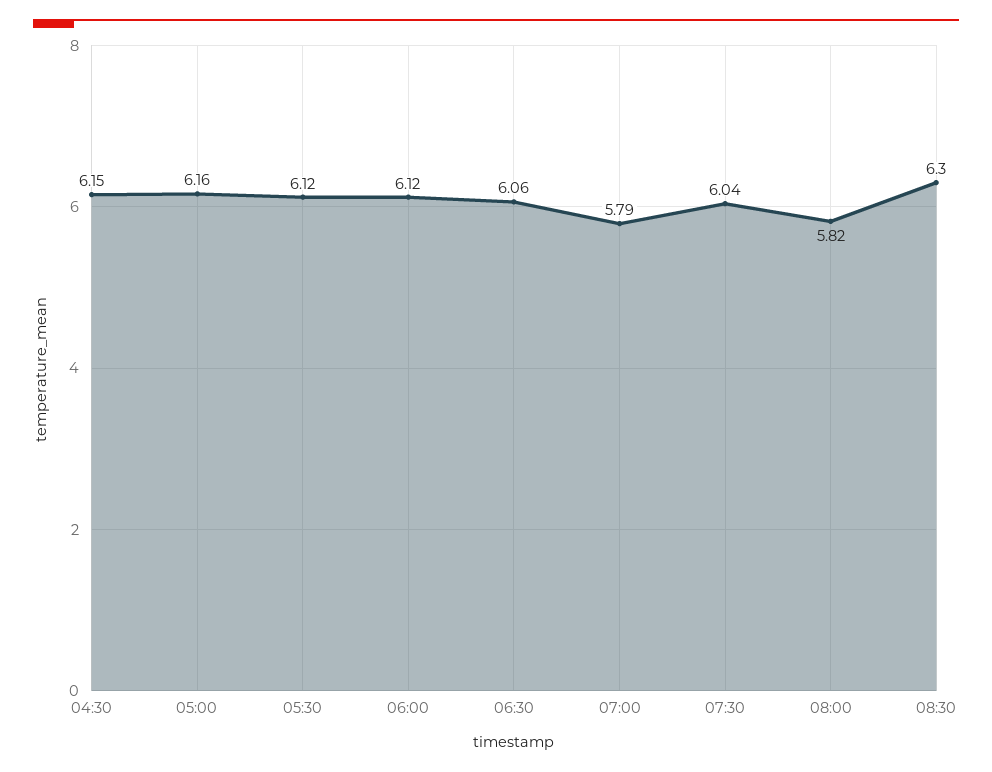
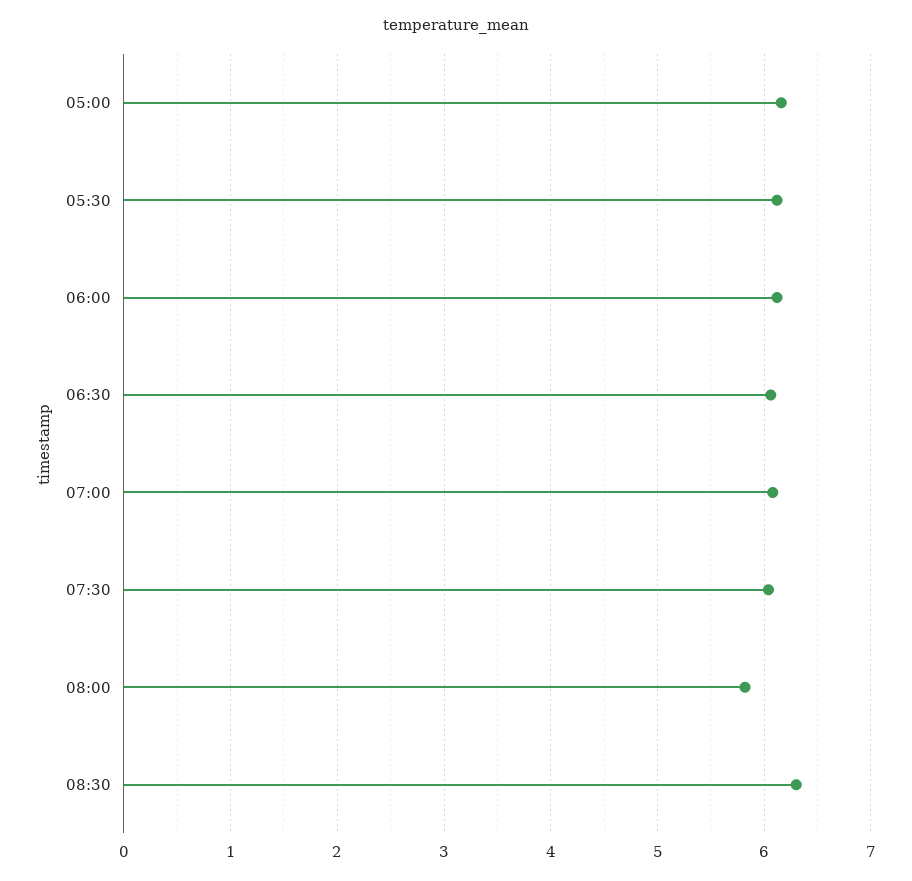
  {
-   "04:30": 6.15,
    "05:00": 6.16,
    "05:30": 6.12,
    "06:00": 6.12,
    "06:30": 6.06,
-   "07:00": 5.79,
+   "07:00": 6.1,
    "07:30": 6.04,
    "08:00": 5.82,
    "08:30": 6.3
  }

